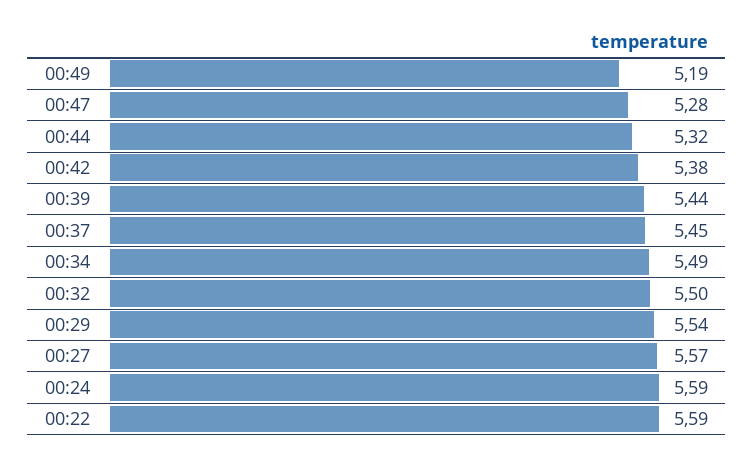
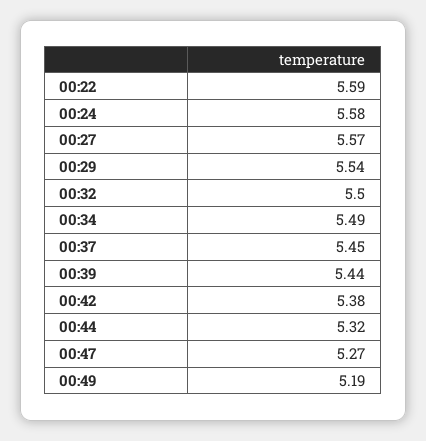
  {
    "00:49": 5.19,
-   "00:47": 5.28,
+   "00:47": 5.27,
    "00:44": 5.32,
    "00:42": 5.38,
    "00:39": 5.44,
    "00:37": 5.45,
    "00:34": 5.49,
    "00:32": 5.5,
    "00:29": 5.54,
    "00:27": 5.57,
-   "00:24": 5.59,
+   "00:24": 5.58,
    "00:22": 5.59
  }

